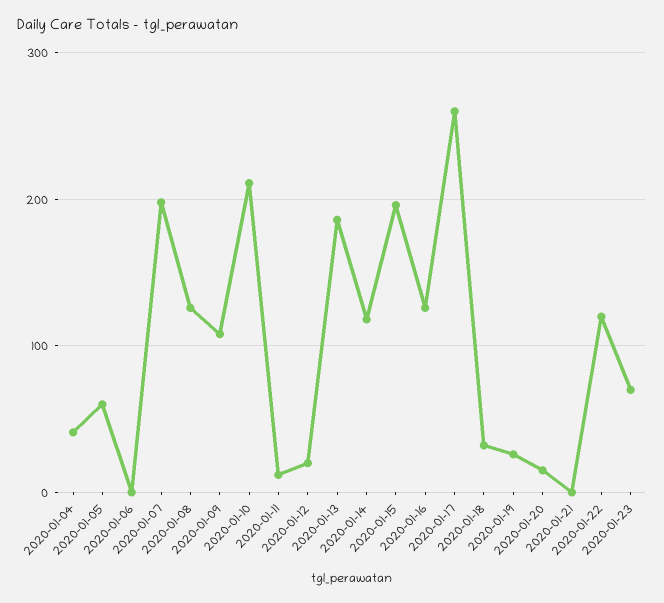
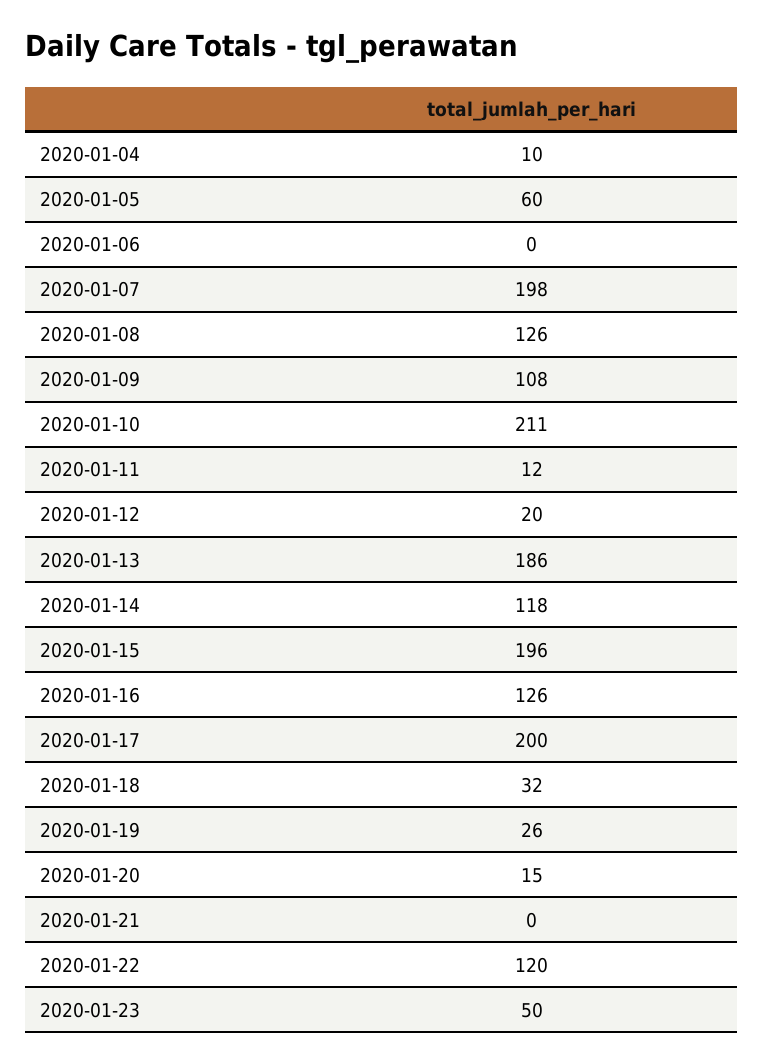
  {
-   "2020-01-04": 40,
+   "2020-01-04": 10,
    "2020-01-05": 60,
    "2020-01-06": 0,
    "2020-01-07": 198,
    "2020-01-08": 126,
    "2020-01-09": 108,
    "2020-01-10": 211,
    "2020-01-11": 12,
    "2020-01-12": 20,
    "2020-01-13": 186,
    "2020-01-14": 118,
    "2020-01-15": 196,
    "2020-01-16": 126,
-   "2020-01-17": 260,
+   "2020-01-17": 200,
    "2020-01-18": 32,
    "2020-01-19": 26,
    "2020-01-20": 15,
    "2020-01-21": 0,
    "2020-01-22": 120,
-   "2020-01-23": 70
+   "2020-01-23": 50
  }

